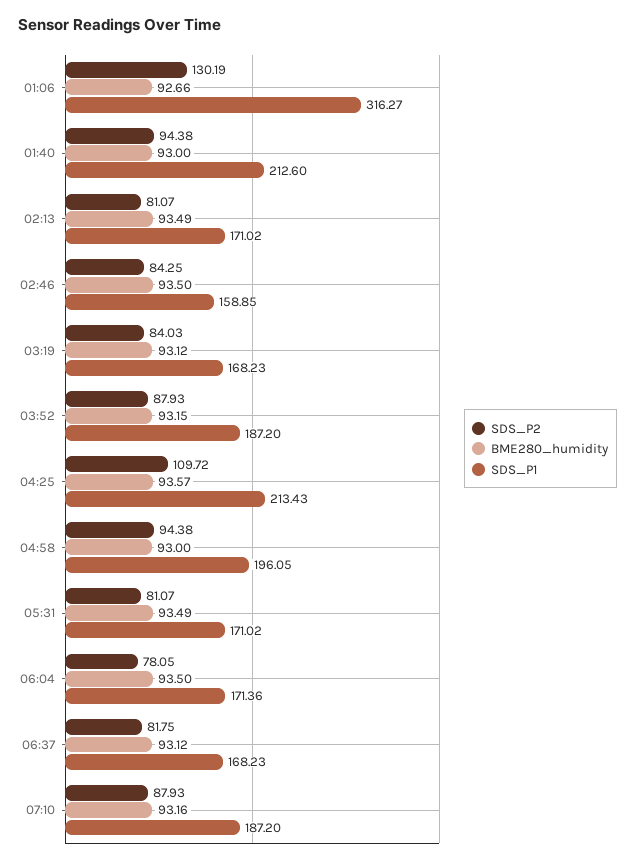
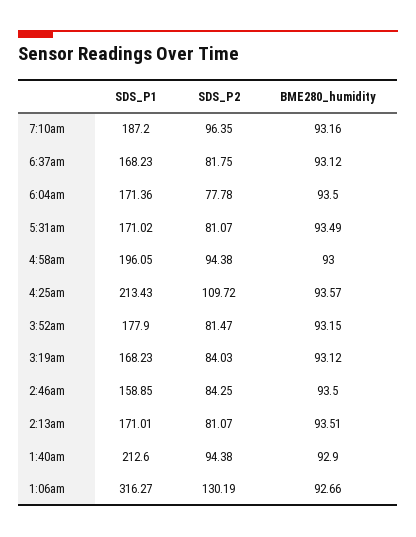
  {
    "SDS_P2": {
      "01:06": 130.19,
      "01:40": 94.38,
      "02:13": 81.07,
      "02:46": 84.25,
      "03:19": 84.03,
-     "03:52": 87.93,
+     "03:52": 81.47,
      "04:25": 109.72,
      "04:58": 94.38,
      "05:31": 81.07,
-     "06:04": 78.05,
+     "06:04": 77.78,
      "06:37": 81.75,
-     "07:10": 87.93
+     "07:10": 96.35
    },
    "BME280_humidity": {
      "01:06": 92.66,
-     "01:40": 93,
+     "01:40": 92.9,
-     "02:13": 93.49,
+     "02:13": 93.51,
      "02:46": 93.5,
      "03:19": 93.12,
      "03:52": 93.15,
      "04:25": 93.57,
      "04:58": 93,
      "05:31": 93.49,
      "06:04": 93.5,
      "06:37": 93.12,
      "07:10": 93.16
    },
    "SDS_P1": {
      "01:06": 316.27,
      "01:40": 212.6,
-     "02:13": 171.02,
+     "02:13": 171.01,
      "02:46": 158.85,
      "03:19": 168.23,
-     "03:52": 187.2,
+     "03:52": 177.9,
      "04:25": 213.43,
      "04:58": 196.05,
      "05:31": 171.02,
      "06:04": 171.36,
      "06:37": 168.23,
      "07:10": 187.2
    }
  }

